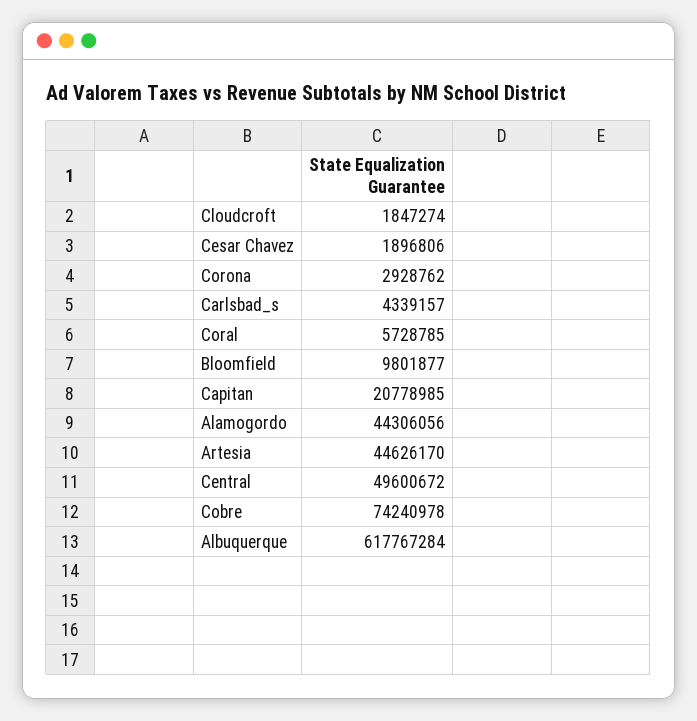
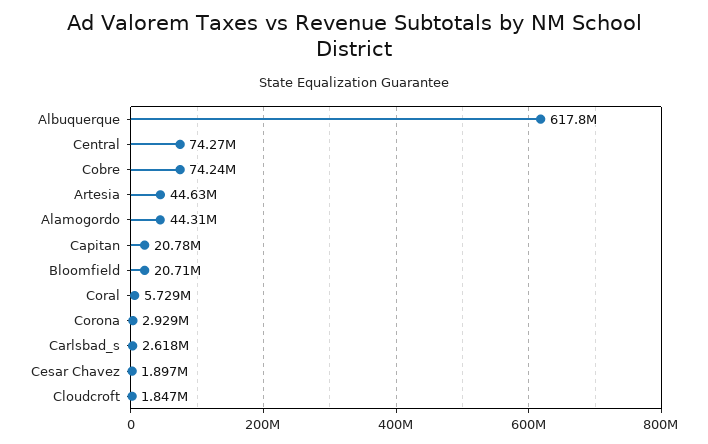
  {
    "Cloudcroft": 1847274,
    "Cesar Chavez": 1896806,
    "Corona": 2928762,
-   "Carlsbad_s": 4339157,
+   "Carlsbad_s": 2618000,
    "Coral": 5728785,
-   "Bloomfield": 9801877,
+   "Bloomfield": 20710000,
    "Capitan": 20778985,
    "Alamogordo": 44306056,
    "Artesia": 44626170,
-   "Central": 49600672,
+   "Central": 74270000,
    "Cobre": 74240978,
    "Albuquerque": 617767284
  }

